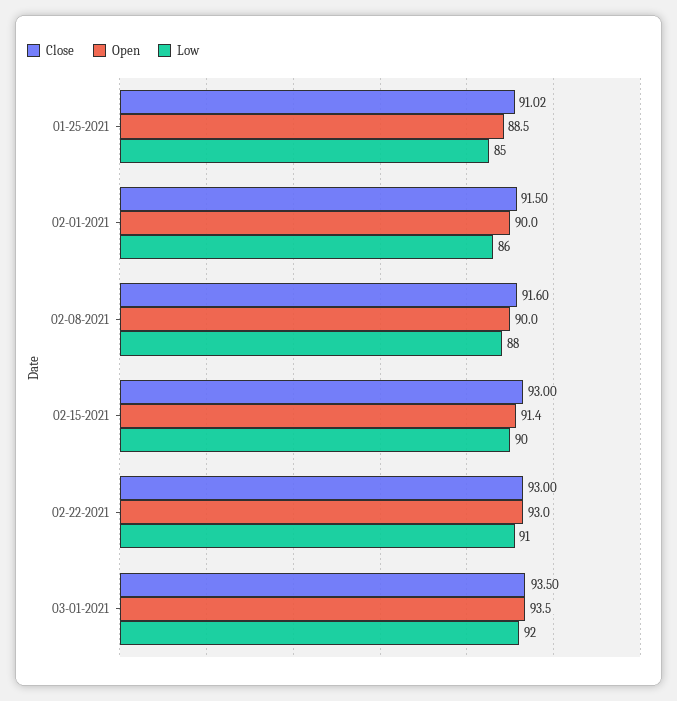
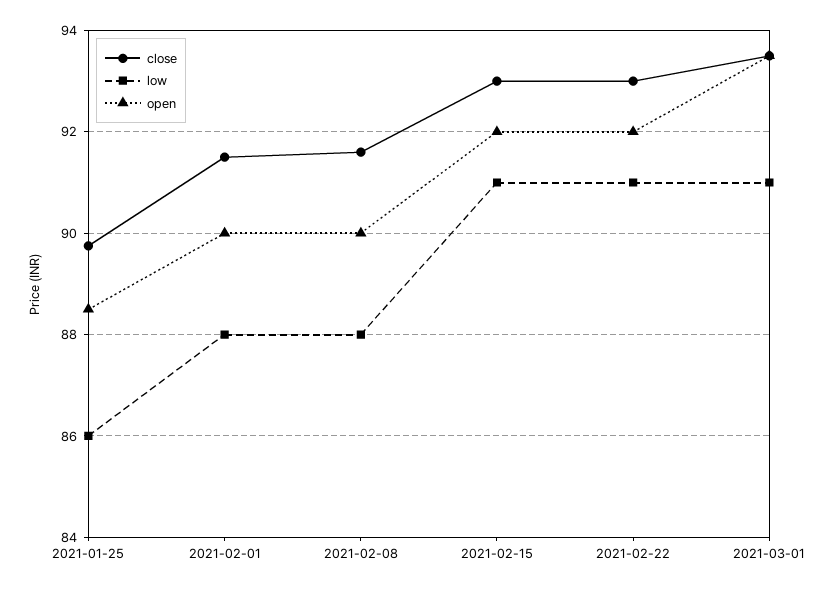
  {
    "Close": {
-     "01-25-2021": 91.02,
+     "01-25-2021": 89.8,
      "02-01-2021": 91.5,
      "02-08-2021": 91.6,
      "02-15-2021": 93,
      "02-22-2021": 93,
      "03-01-2021": 93.5
    },
    "Open": {
      "01-25-2021": 88.5,
      "02-01-2021": 90,
      "02-08-2021": 90,
-     "02-15-2021": 91.4,
+     "02-15-2021": 92,
-     "02-22-2021": 93,
+     "02-22-2021": 92,
      "03-01-2021": 93.5
    },
    "Low": {
-     "01-25-2021": 85,
+     "01-25-2021": 86,
-     "02-01-2021": 86,
+     "02-01-2021": 88,
      "02-08-2021": 88,
-     "02-15-2021": 90,
+     "02-15-2021": 91,
      "02-22-2021": 91,
-     "03-01-2021": 92
+     "03-01-2021": 91
    }
  }

